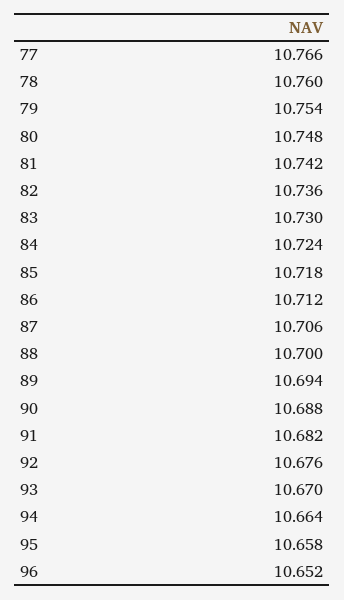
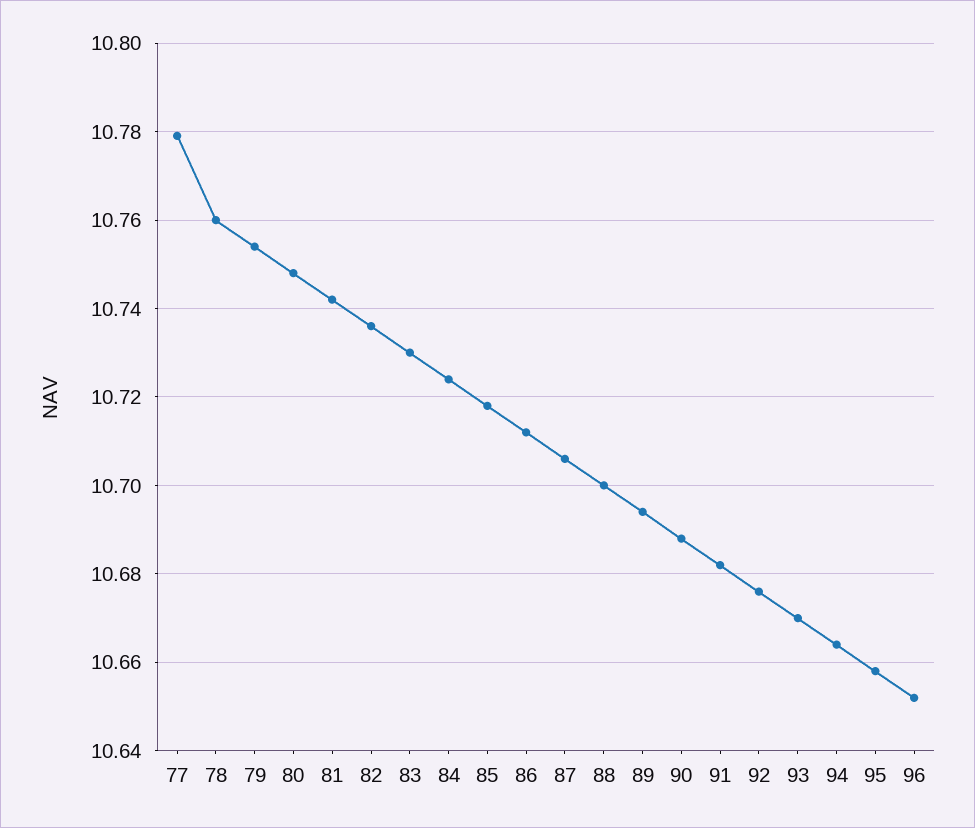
  {
-   "77": 10.766,
+   "77": 10.78,
    "78": 10.76,
    "79": 10.754,
    "80": 10.748,
    "81": 10.742,
    "82": 10.736,
    "83": 10.73,
    "84": 10.724,
    "85": 10.718,
    "86": 10.712,
    "87": 10.706,
    "88": 10.7,
    "89": 10.694,
    "90": 10.688,
    "91": 10.682,
    "92": 10.676,
    "93": 10.67,
    "94": 10.664,
    "95": 10.658,
    "96": 10.652
  }

